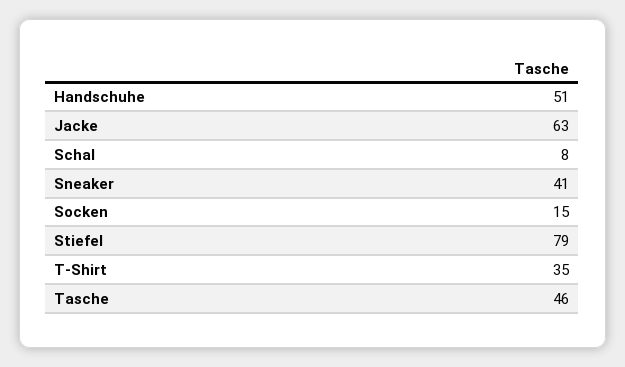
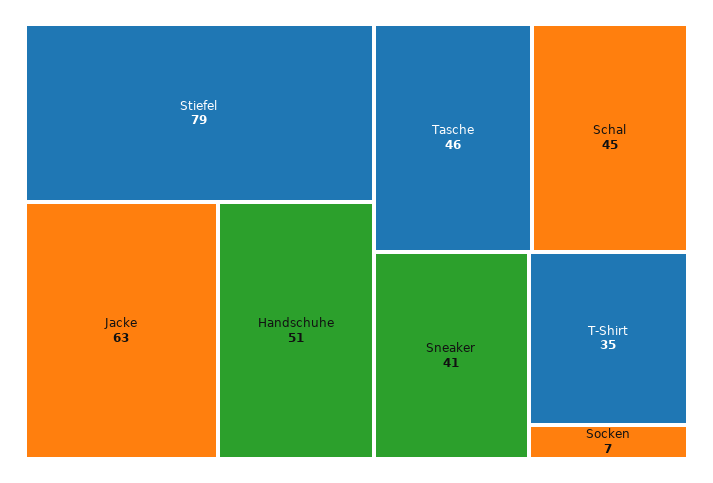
  {
    "Handschuhe": 51,
    "Jacke": 63,
-   "Schal": 8,
+   "Schal": 45,
    "Sneaker": 41,
-   "Socken": 15,
+   "Socken": 7,
    "Stiefel": 79,
    "T-Shirt": 35,
    "Tasche": 46
  }

